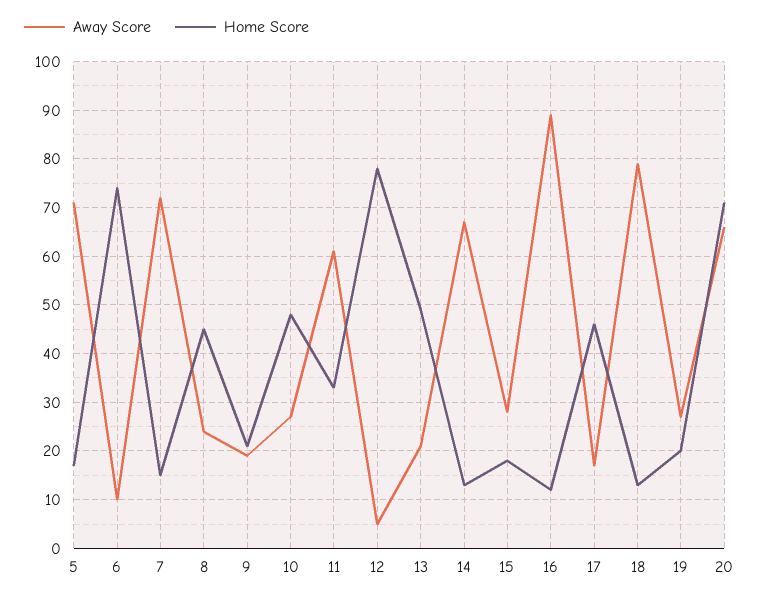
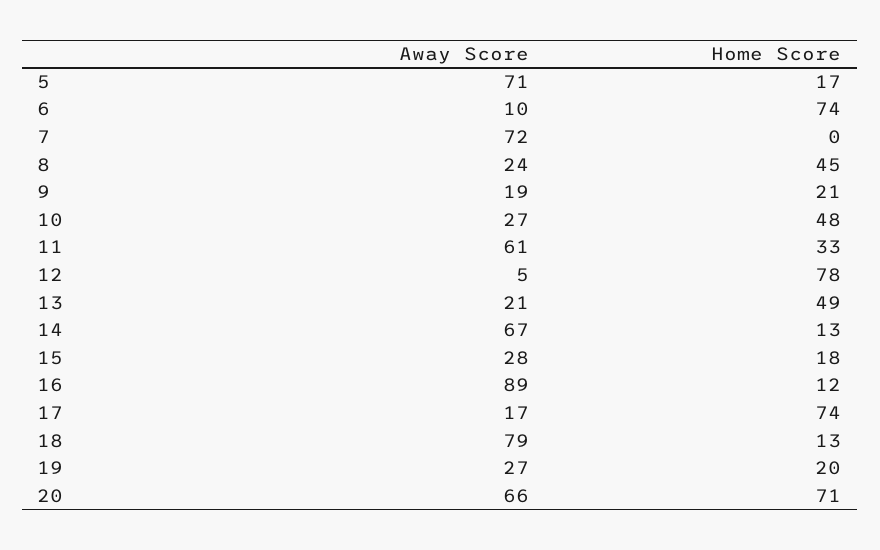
  {
    "Away Score": {
      "5": 71,
      "6": 10,
      "7": 72,
      "8": 24,
      "9": 19,
      "10": 27,
      "11": 61,
      "12": 5,
      "13": 21,
      "14": 67,
      "15": 28,
      "16": 89,
      "17": 17,
      "18": 79,
      "19": 27,
      "20": 66
    },
    "Home Score": {
      "5": 17,
      "6": 74,
-     "7": 15,
+     "7": 0,
      "8": 45,
      "9": 21,
      "10": 48,
      "11": 33,
      "12": 78,
      "13": 49,
      "14": 13,
      "15": 18,
      "16": 12,
-     "17": 45,
+     "17": 74,
      "18": 13,
      "19": 20,
      "20": 71
    }
  }

